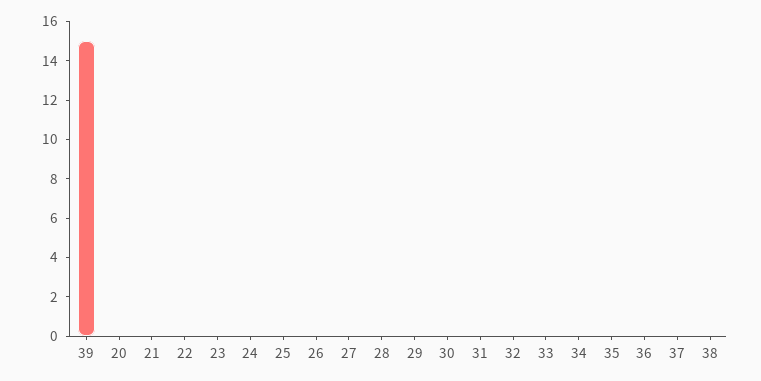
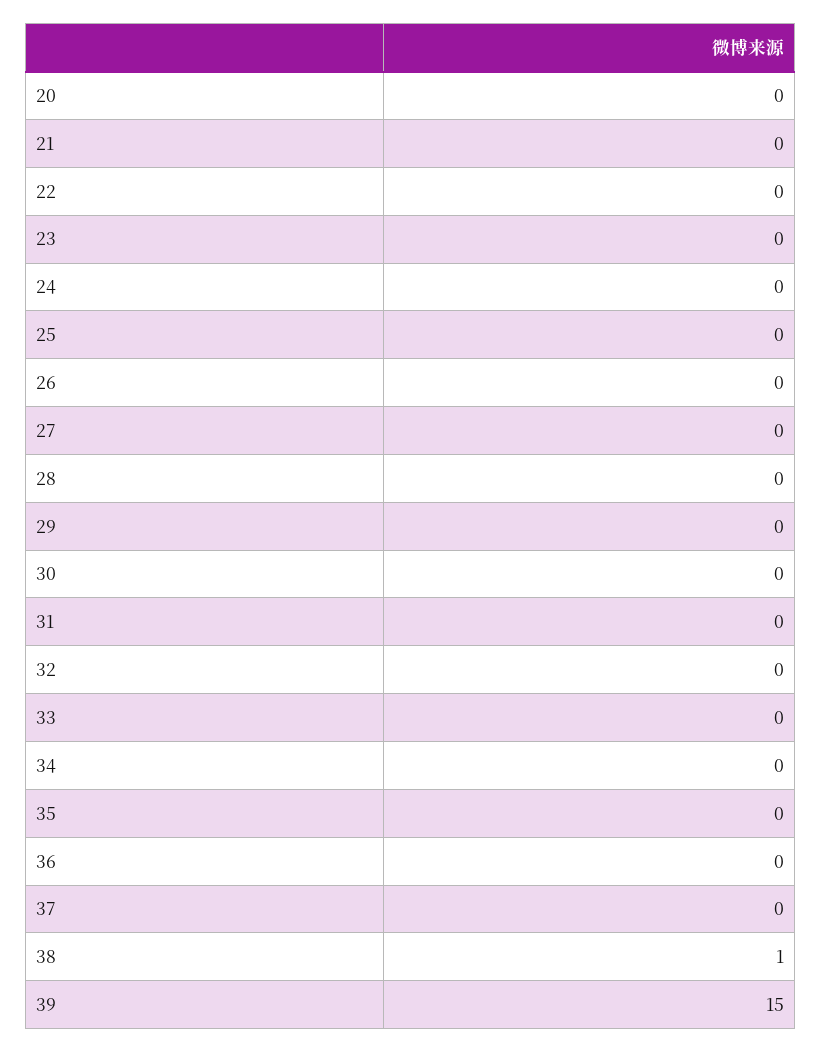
  {
    "39": 15,
    "20": 0,
    "21": 0,
    "22": 0,
    "23": 0,
    "24": 0,
    "25": 0,
    "26": 0,
    "27": 0,
    "28": 0,
    "29": 0,
    "30": 0,
    "31": 0,
    "32": 0,
    "33": 0,
    "34": 0,
    "35": 0,
    "36": 0,
    "37": 0,
-   "38": 0
+   "38": 1
  }

